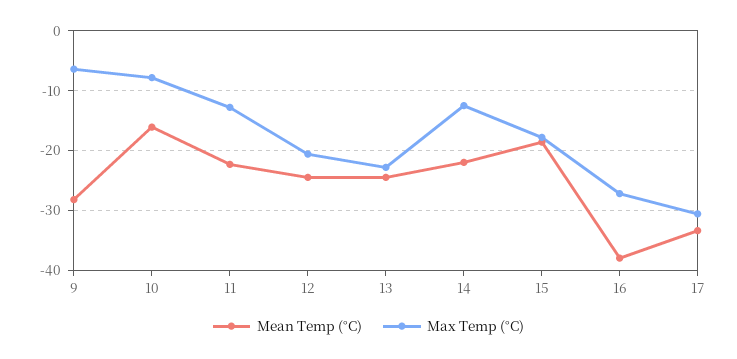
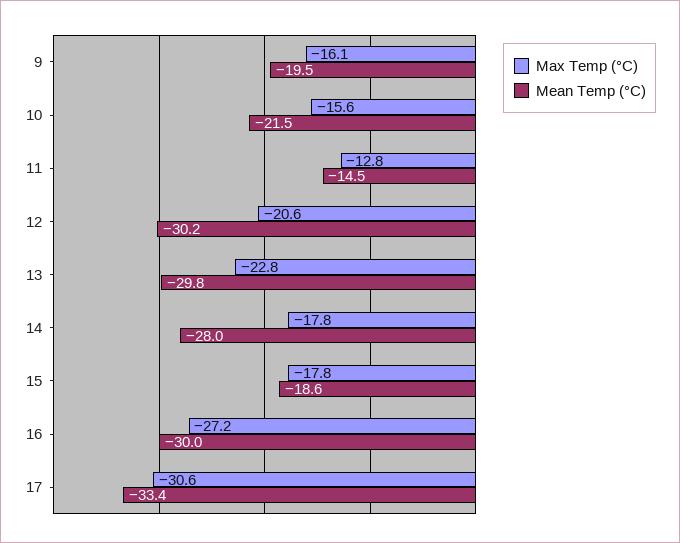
  {
    "Mean Temp (°C)": {
-     "9": -28,
+     "9": -19.5,
-     "10": -16,
+     "10": -21.5,
-     "11": -22,
+     "11": -14.5,
-     "12": -24,
+     "12": -30.2,
-     "13": -24,
+     "13": -29.8,
-     "14": -22,
+     "14": -28,
      "15": -18.6,
-     "16": -38,
+     "16": -30,
      "17": -33.4
    },
    "Max Temp (°C)": {
-     "9": -6,
+     "9": -16.1,
-     "10": -8,
+     "10": -15.6,
      "11": -12.8,
      "12": -20.6,
      "13": -22.8,
-     "14": -12,
+     "14": -17.8,
      "15": -17.8,
      "16": -27.2,
      "17": -30.6
    }
  }

